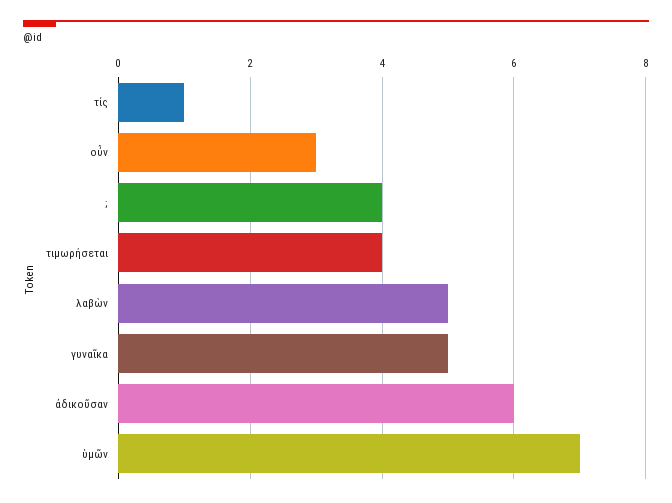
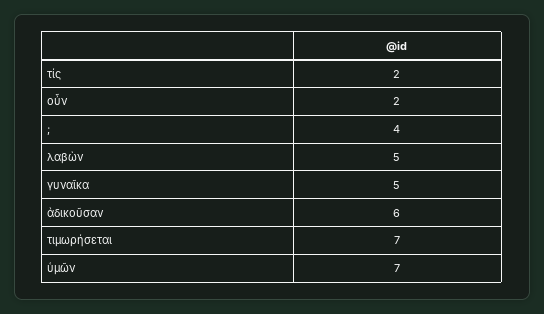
  {
-   "τίς": 1,
+   "τίς": 2,
-   "οὖν": 3,
+   "οὖν": 2,
    ";": 4,
-   "τιμωρήσεται": 4,
+   "τιμωρήσεται": 7,
    "λαβὼν": 5,
    "γυναῖκα": 5,
    "ἀδικοῦσαν": 6,
    "ὑμῶν": 7
  }

